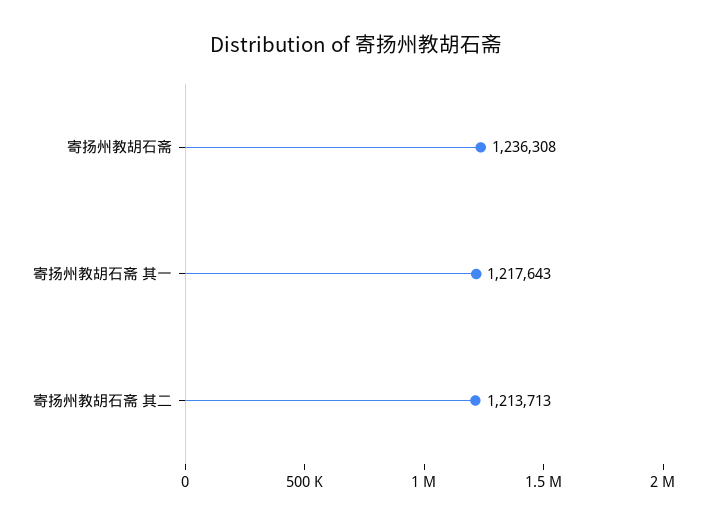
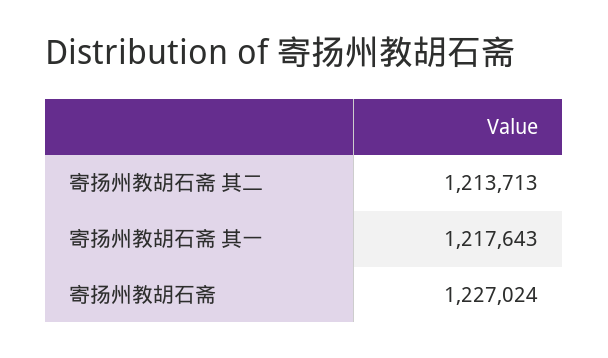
  {
-   "寄扬州教胡石斋": 1236308,
+   "寄扬州教胡石斋": 1227024,
    "寄扬州教胡石斋 其一": 1217643,
    "寄扬州教胡石斋 其二": 1213713
  }

